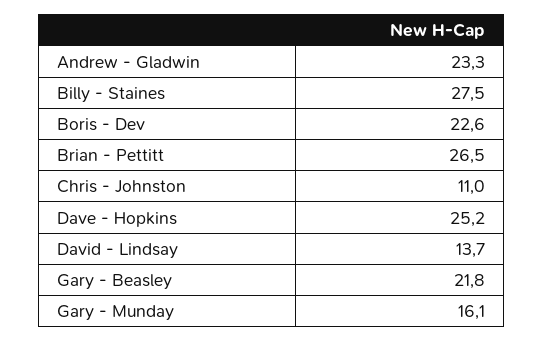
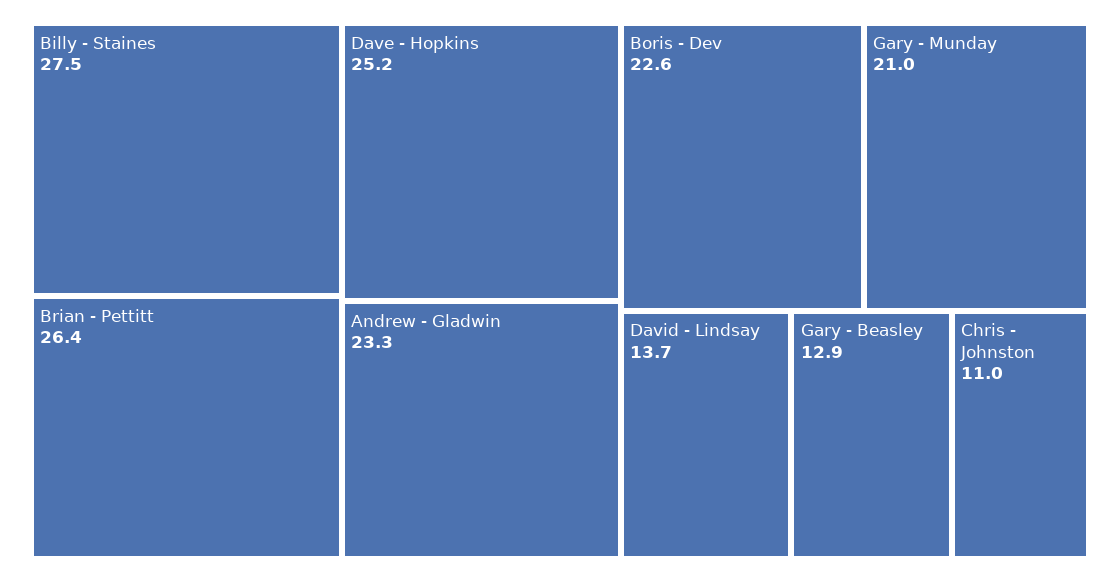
  {
    "Andrew - Gladwin": 23.3,
    "Billy - Staines": 27.5,
    "Boris - Dev": 22.6,
-   "Brian - Pettitt": 26.5,
+   "Brian - Pettitt": 26.4,
    "Chris - Johnston": 11,
    "Dave - Hopkins": 25.2,
    "David - Lindsay": 13.7,
-   "Gary - Beasley": 21.8,
+   "Gary - Beasley": 12.9,
-   "Gary - Munday": 16.1
+   "Gary - Munday": 21
  }

